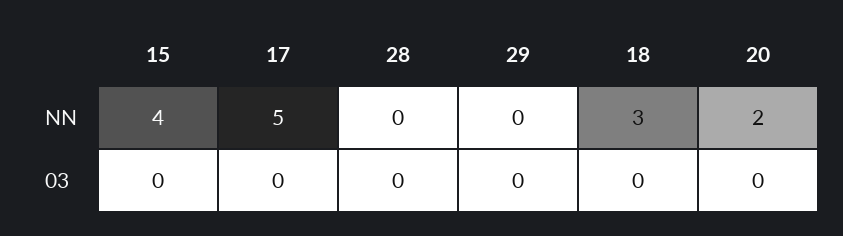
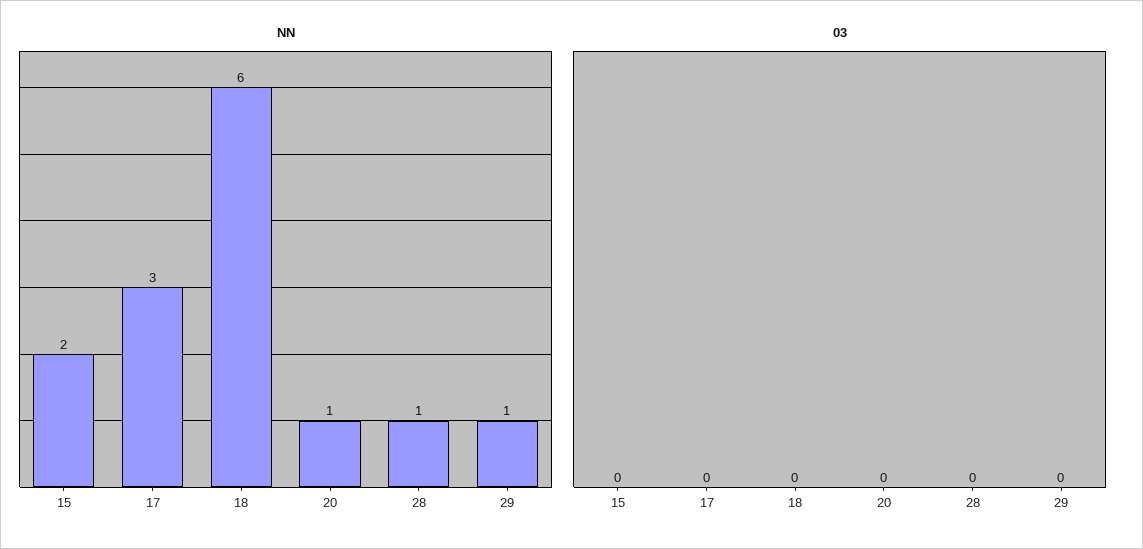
  {
    "NN": {
-     "15": 4,
+     "15": 2,
-     "17": 5,
+     "17": 3,
-     "28": 0,
+     "28": 1,
-     "29": 0,
+     "29": 1,
-     "18": 3,
+     "18": 6,
-     "20": 2
+     "20": 1
    },
    "03": {
      "15": 0,
      "17": 0,
      "28": 0,
      "29": 0,
      "18": 0,
      "20": 0
    }
  }

